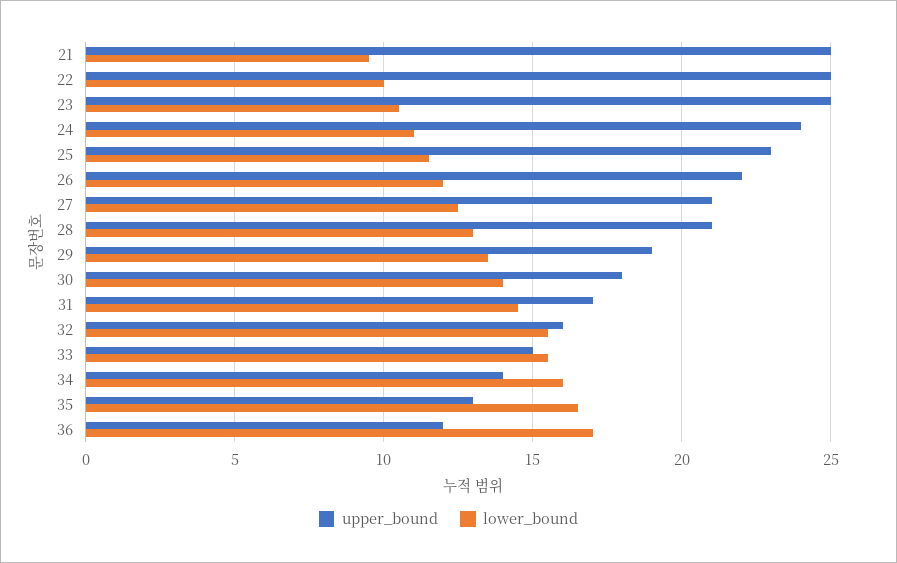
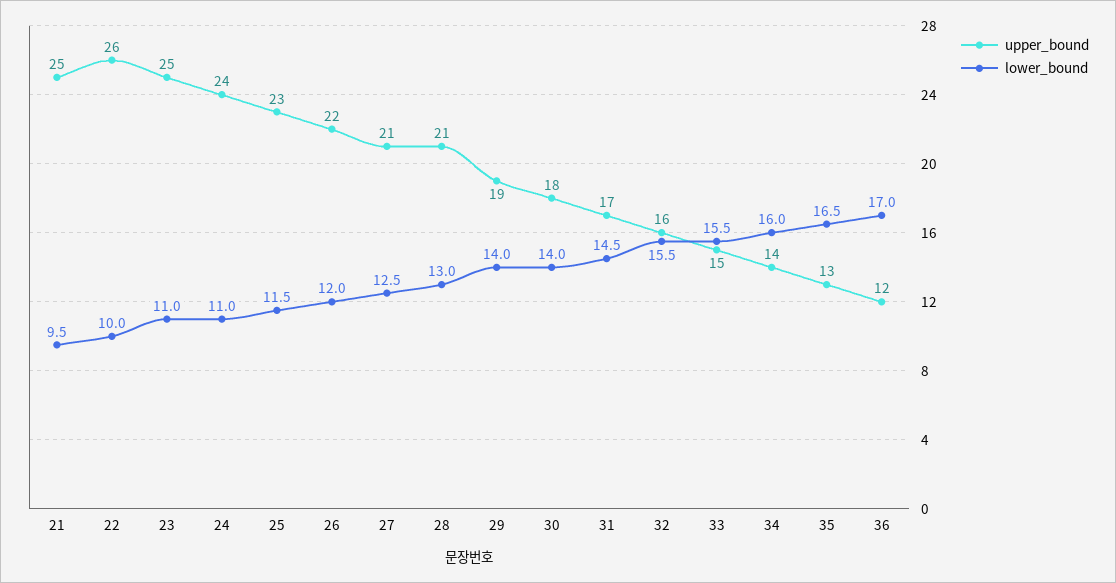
  {
    "upper_bound": {
      "21": 25,
-     "22": 25,
+     "22": 26,
      "23": 25,
      "24": 24,
      "25": 23,
      "26": 22,
      "27": 21,
      "28": 21,
      "29": 19,
      "30": 18,
      "31": 17,
      "32": 16,
      "33": 15,
      "34": 14,
      "35": 13,
      "36": 12
    },
    "lower_bound": {
      "21": 9.5,
      "22": 10,
-     "23": 10.5,
+     "23": 11,
      "24": 11,
      "25": 11.5,
      "26": 12,
      "27": 12.5,
      "28": 13,
-     "29": 13.5,
+     "29": 14,
      "30": 14,
      "31": 14.5,
      "32": 15.5,
      "33": 15.5,
      "34": 16,
      "35": 16.5,
      "36": 17
    }
  }

